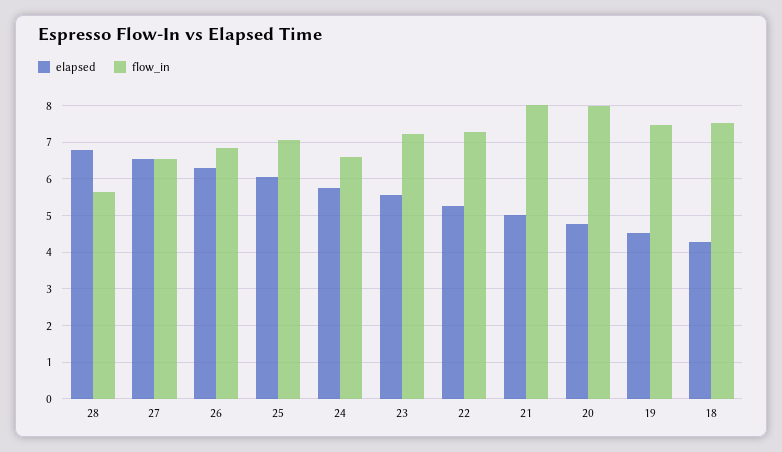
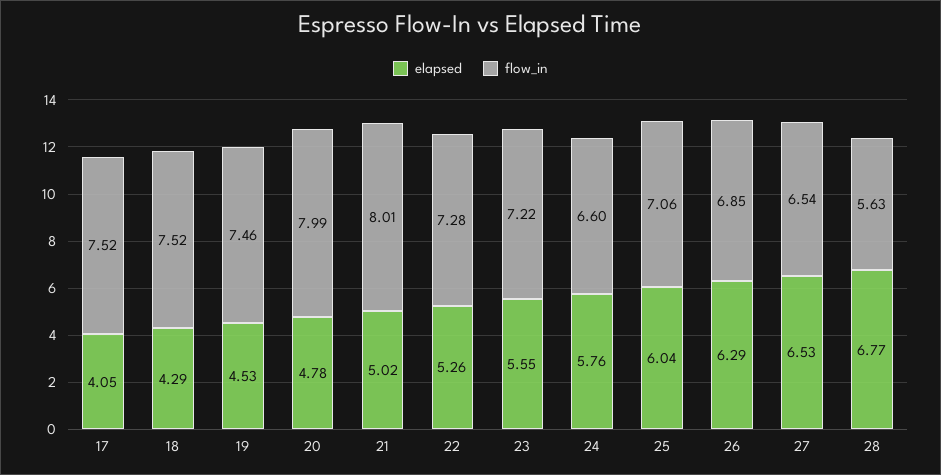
  {
    "elapsed": {
      "28": 6.77,
      "27": 6.53,
      "26": 6.29,
      "25": 6.04,
      "24": 5.76,
      "23": 5.55,
      "22": 5.26,
      "21": 5.02,
      "20": 4.78,
      "19": 4.53,
-     "18": 4.29
+     "18": 4.29,
+     "17": 4.05
    },
    "flow_in": {
      "28": 5.63,
      "27": 6.54,
      "26": 6.85,
      "25": 7.06,
      "24": 6.6,
      "23": 7.22,
      "22": 7.28,
      "21": 8.01,
      "20": 7.99,
      "19": 7.46,
-     "18": 7.52
+     "18": 7.52,
+     "17": 7.52
    }
  }

